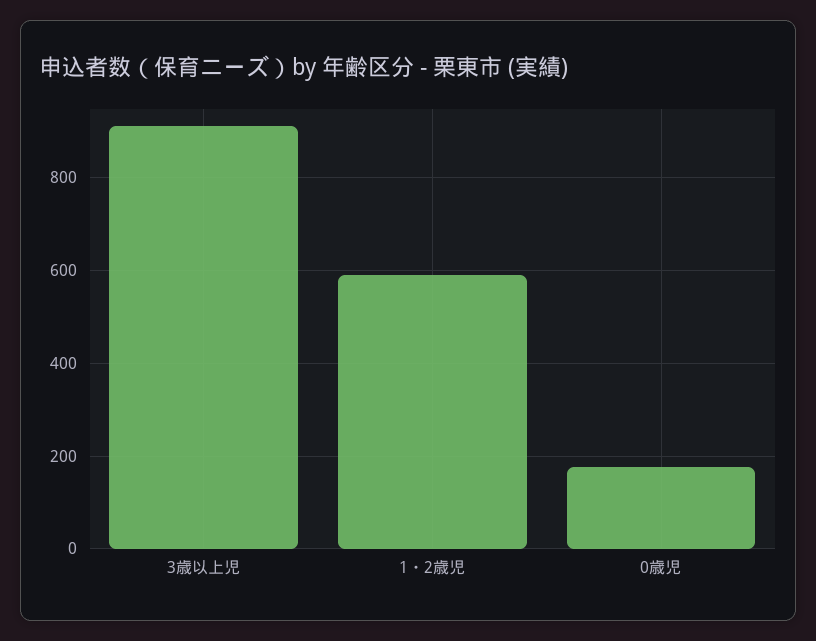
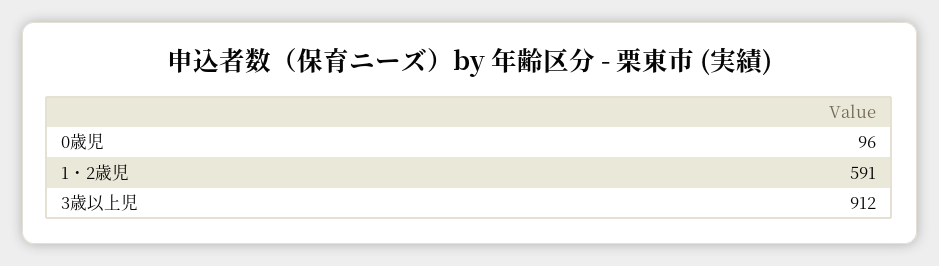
  {
    "3歳以上児": 912,
    "1・2歳児": 591,
-   "0歳児": 180
+   "0歳児": 96
  }

